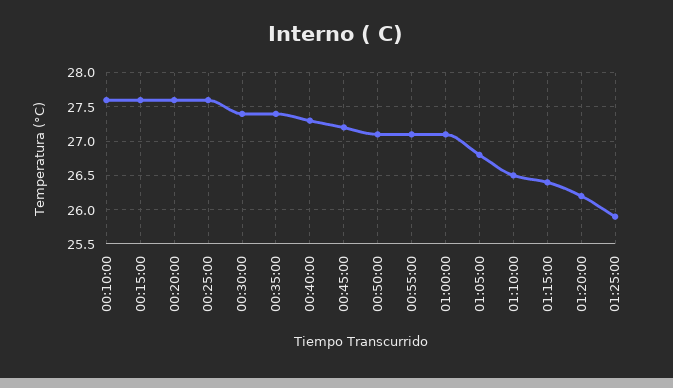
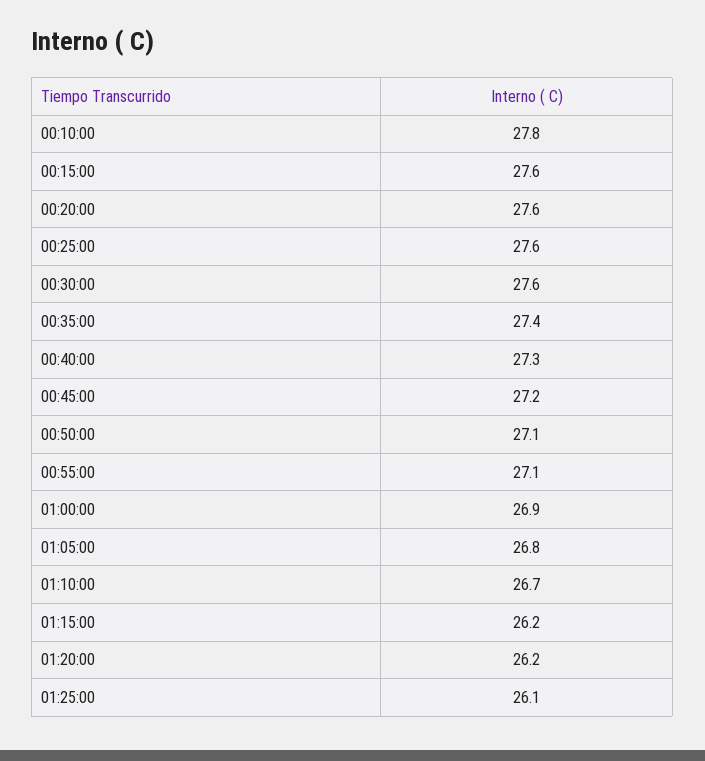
  {
-   "00:10:00": 27.6,
+   "00:10:00": 27.8,
    "00:15:00": 27.6,
    "00:20:00": 27.6,
    "00:25:00": 27.6,
-   "00:30:00": 27.4,
+   "00:30:00": 27.6,
    "00:35:00": 27.4,
    "00:40:00": 27.3,
    "00:45:00": 27.2,
    "00:50:00": 27.1,
    "00:55:00": 27.1,
-   "01:00:00": 27.1,
+   "01:00:00": 26.9,
    "01:05:00": 26.8,
-   "01:10:00": 26.5,
+   "01:10:00": 26.7,
-   "01:15:00": 26.4,
+   "01:15:00": 26.2,
    "01:20:00": 26.2,
-   "01:25:00": 25.9
+   "01:25:00": 26.1
  }

